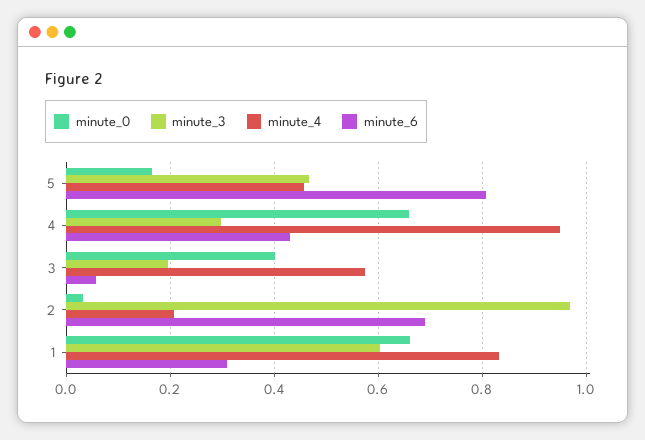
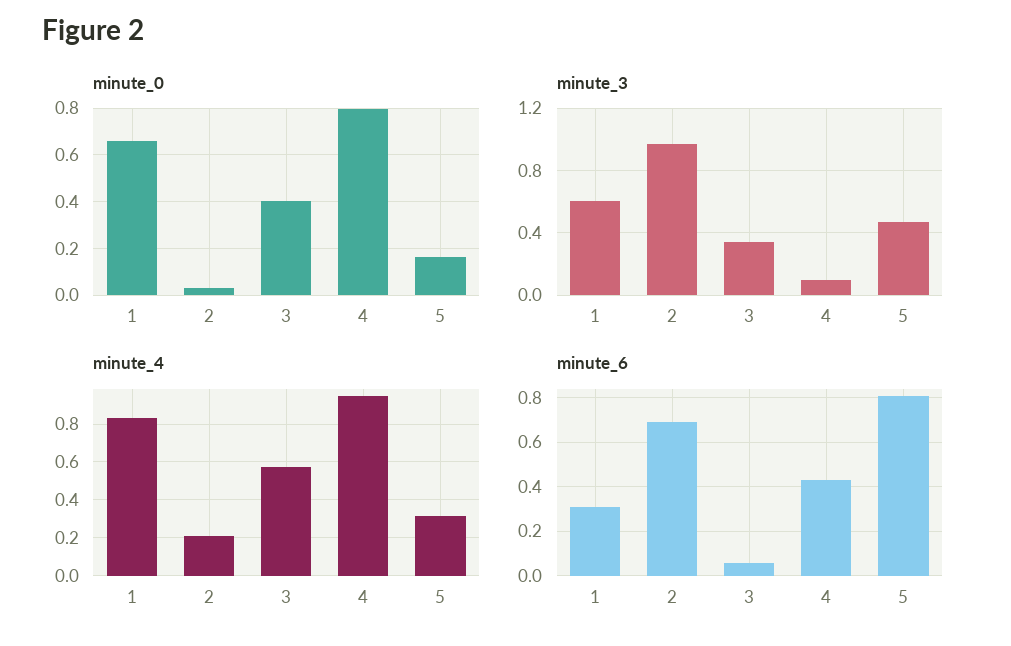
  {
    "minute_0": {
      "5": 0.16,
-     "4": 0.66,
+     "4": 0.8,
      "3": 0.4,
      "2": 0.04,
      "1": 0.66
    },
    "minute_3": {
      "5": 0.46,
-     "4": 0.3,
+     "4": 0.1,
-     "3": 0.2,
+     "3": 0.35,
      "2": 0.96,
      "1": 0.6
    },
    "minute_4": {
-     "5": 0.46,
+     "5": 0.3,
      "4": 0.94,
      "3": 0.58,
      "2": 0.2,
      "1": 0.84
    },
    "minute_6": {
      "5": 0.8,
      "4": 0.42,
      "3": 0.06,
      "2": 0.68,
      "1": 0.3
    }
  }

